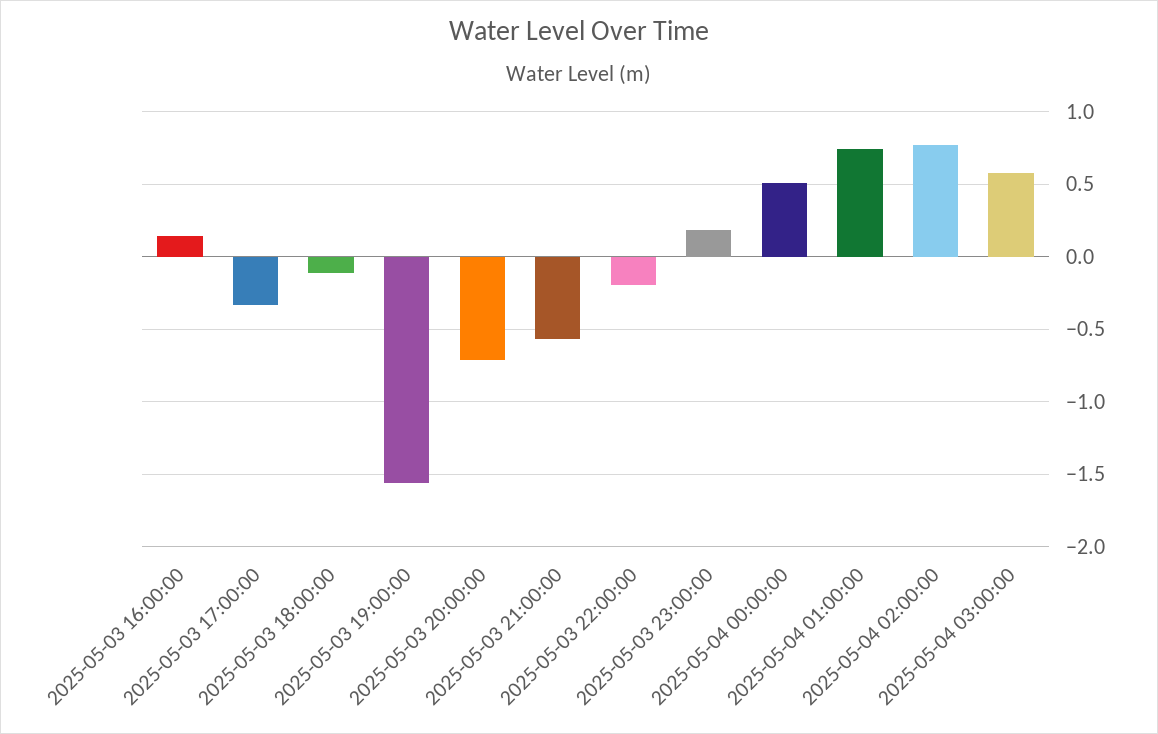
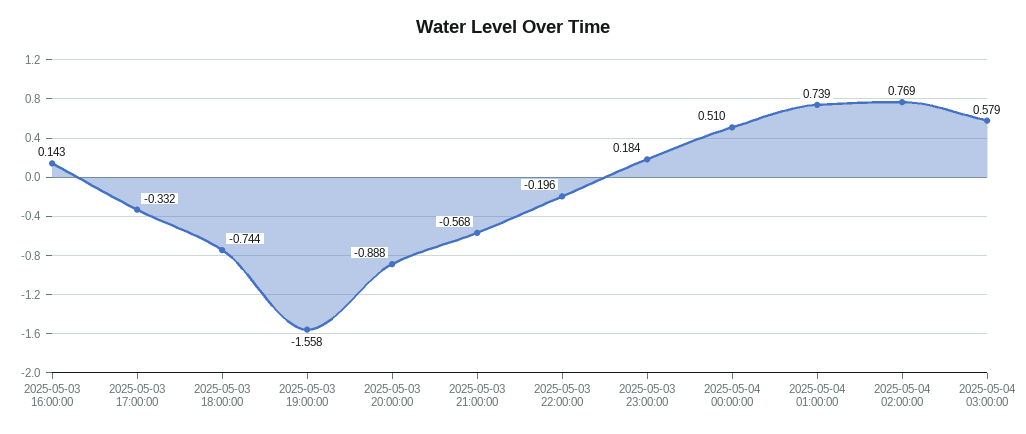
  {
    "2025-05-03 16:00:00": 0.143,
    "2025-05-03 17:00:00": -0.332,
-   "2025-05-03 18:00:00": -0.1,
+   "2025-05-03 18:00:00": -0.744,
    "2025-05-03 19:00:00": -1.558,
-   "2025-05-03 20:00:00": -0.7,
+   "2025-05-03 20:00:00": -0.888,
    "2025-05-03 21:00:00": -0.568,
    "2025-05-03 22:00:00": -0.196,
    "2025-05-03 23:00:00": 0.184,
    "2025-05-04 00:00:00": 0.51,
    "2025-05-04 01:00:00": 0.739,
    "2025-05-04 02:00:00": 0.769,
    "2025-05-04 03:00:00": 0.579
  }

